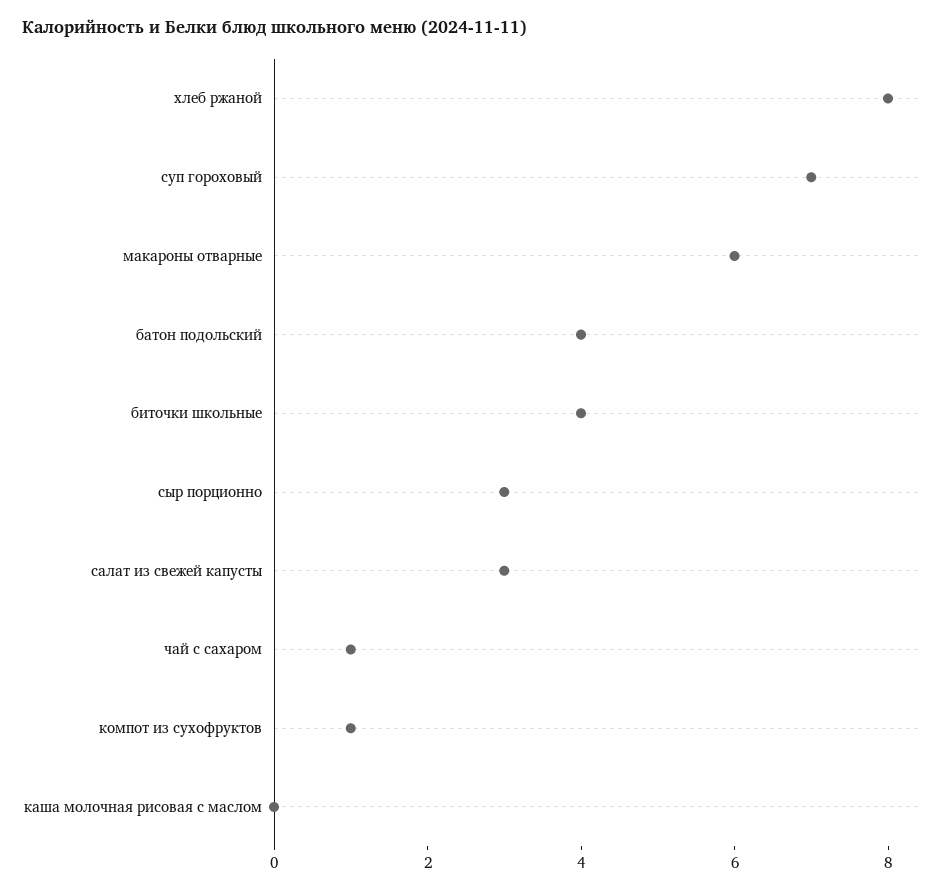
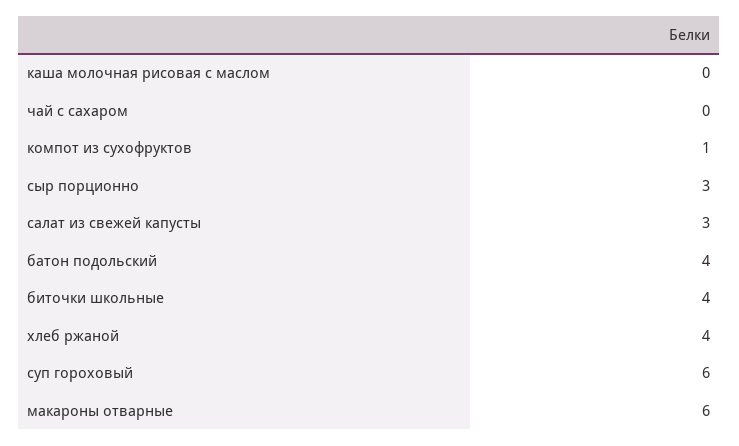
  {
-   "хлеб ржаной": 8,
+   "хлеб ржаной": 4,
-   "суп гороховый": 7,
+   "суп гороховый": 6,
    "макароны отварные": 6,
    "батон подольский": 4,
    "биточки школьные": 4,
    "сыр порционно": 3,
    "салат из свежей капусты": 3,
-   "чай с сахаром": 1,
+   "чай с сахаром": 0,
    "компот из сухофруктов": 1,
    "каша молочная рисовая с маслом": 0
  }

